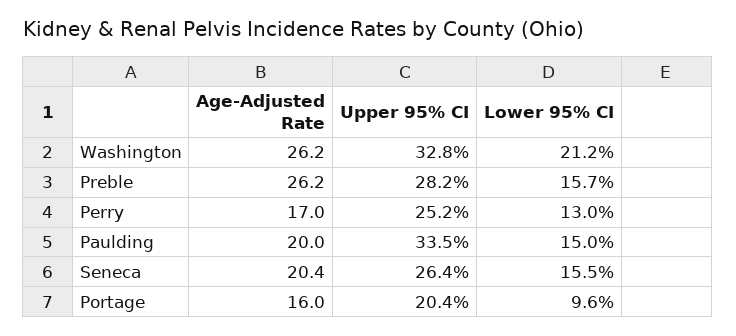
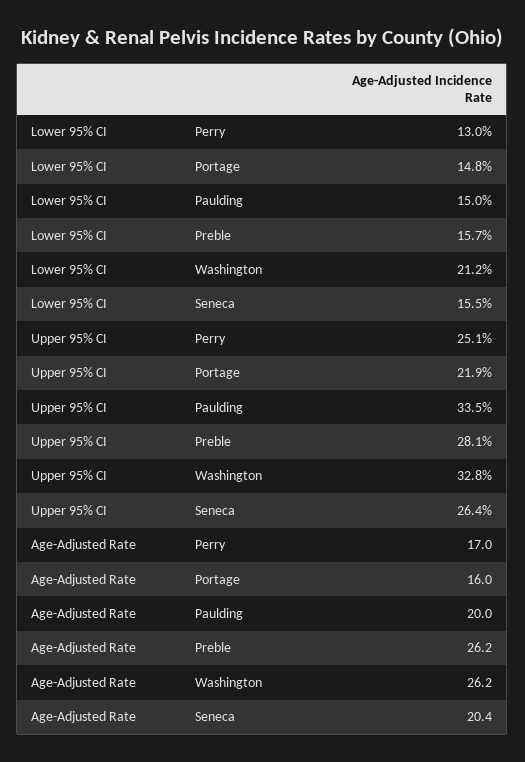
  {
    "Age-Adjusted Rate": {
      "Washington": 26.2,
      "Preble": 26.2,
      "Perry": 17,
      "Paulding": 20,
      "Seneca": 20.4,
      "Portage": 16
    },
    "Upper 95% CI": {
      "Washington": 32.8,
-     "Preble": 28.2,
+     "Preble": 28.1,
-     "Perry": 25.2,
+     "Perry": 25.1,
      "Paulding": 33.5,
      "Seneca": 26.4,
-     "Portage": 20.4
+     "Portage": 21.9
    },
    "Lower 95% CI": {
      "Washington": 21.2,
      "Preble": 15.7,
      "Perry": 13,
      "Paulding": 15,
      "Seneca": 15.5,
-     "Portage": 9.6
+     "Portage": 14.8
    }
  }

